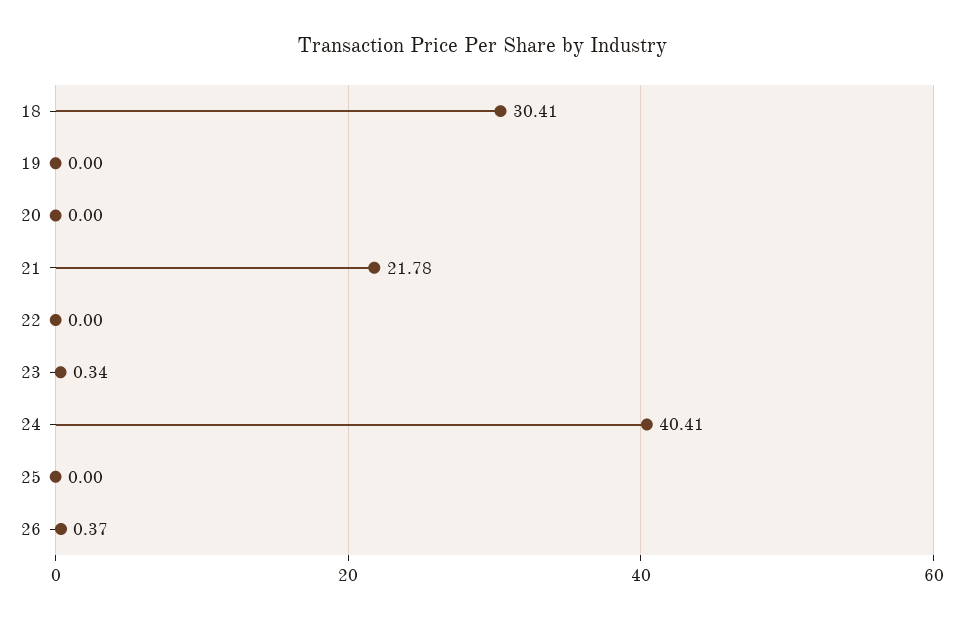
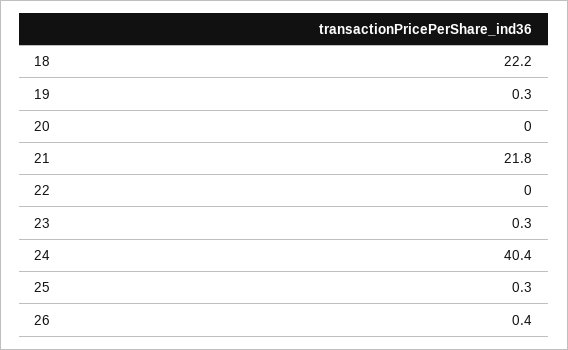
  {
-   "18": 30.41,
+   "18": 22.2,
-   "19": 0,
+   "19": 0.3,
    "20": 0,
    "21": 21.78,
    "22": 0,
    "23": 0.34,
    "24": 40.41,
-   "25": 0,
+   "25": 0.3,
    "26": 0.37
  }

